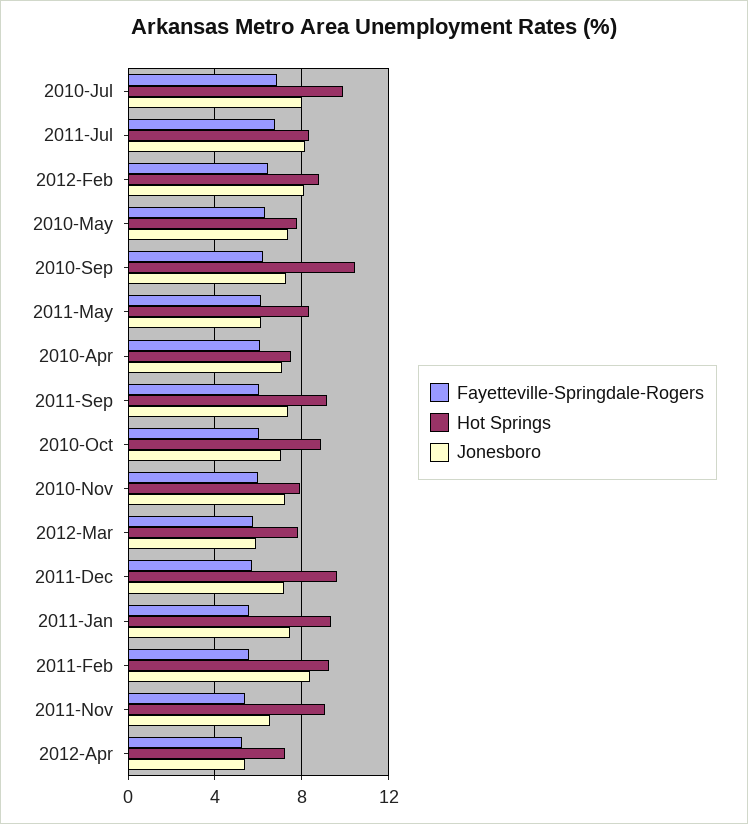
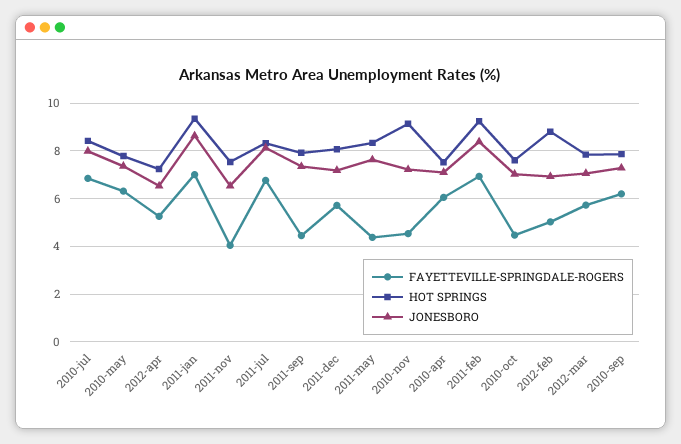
  {
    "Fayetteville-Springdale-Rogers": {
      "2010-Jul": 7,
      "2011-Jul": 7,
-     "2012-Feb": 6.5,
+     "2012-Feb": 5,
      "2010-May": 6.5,
      "2010-Sep": 6,
-     "2011-May": 6,
+     "2011-May": 4.5,
      "2010-Apr": 6,
-     "2011-Sep": 6,
+     "2011-Sep": 4.5,
-     "2010-Oct": 6,
+     "2010-Oct": 4.5,
-     "2010-Nov": 6,
+     "2010-Nov": 4.5,
      "2012-Mar": 5.5,
      "2011-Dec": 5.5,
-     "2011-Jan": 5.5,
+     "2011-Jan": 7,
-     "2011-Feb": 5.5,
+     "2011-Feb": 7,
-     "2011-Nov": 5.5,
+     "2011-Nov": 4,
      "2012-Apr": 5.5
    },
    "Hot Springs": {
-     "2010-Jul": 10,
+     "2010-Jul": 8.5,
      "2011-Jul": 8.5,
      "2012-Feb": 9,
      "2010-May": 8,
-     "2010-Sep": 10.5,
+     "2010-Sep": 8,
      "2011-May": 8.5,
      "2010-Apr": 7.5,
-     "2011-Sep": 9,
+     "2011-Sep": 8,
-     "2010-Oct": 9,
+     "2010-Oct": 7.5,
-     "2010-Nov": 8,
+     "2010-Nov": 9,
      "2012-Mar": 8,
-     "2011-Dec": 9.5,
+     "2011-Dec": 8,
      "2011-Jan": 9.5,
      "2011-Feb": 9,
-     "2011-Nov": 9,
+     "2011-Nov": 7.5,
      "2012-Apr": 7
    },
    "Jonesboro": {
      "2010-Jul": 8,
      "2011-Jul": 8,
-     "2012-Feb": 8,
+     "2012-Feb": 7,
      "2010-May": 7.5,
      "2010-Sep": 7.5,
-     "2011-May": 6,
+     "2011-May": 7.5,
      "2010-Apr": 7,
      "2011-Sep": 7.5,
      "2010-Oct": 7,
      "2010-Nov": 7,
-     "2012-Mar": 6,
+     "2012-Mar": 7,
      "2011-Dec": 7,
-     "2011-Jan": 7.5,
+     "2011-Jan": 8.5,
      "2011-Feb": 8.5,
      "2011-Nov": 6.5,
-     "2012-Apr": 5.5
+     "2012-Apr": 6.5
    }
  }

